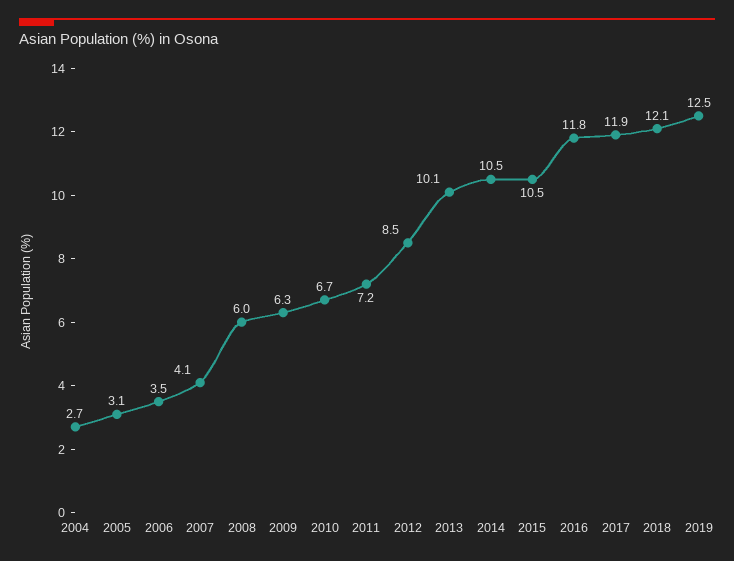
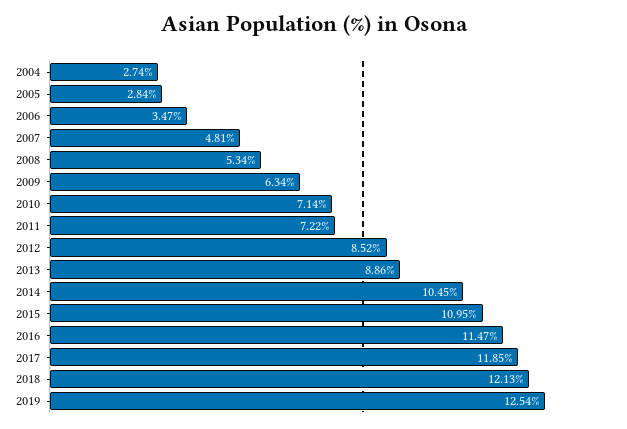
  {
    "2004": 2.74,
-   "2005": 3.1,
+   "2005": 2.84,
    "2006": 3.47,
-   "2007": 4.1,
+   "2007": 4.81,
-   "2008": 6,
+   "2008": 5.34,
    "2009": 6.34,
-   "2010": 6.7,
+   "2010": 7.14,
    "2011": 7.22,
    "2012": 8.52,
-   "2013": 10.1,
+   "2013": 8.86,
    "2014": 10.45,
-   "2015": 10.5,
+   "2015": 10.95,
-   "2016": 11.8,
+   "2016": 11.47,
    "2017": 11.85,
    "2018": 12.13,
    "2019": 12.54
  }

